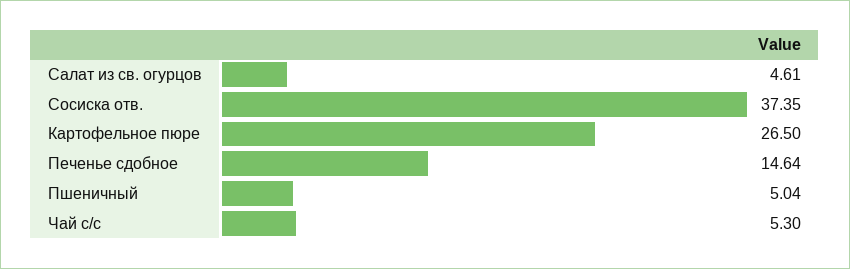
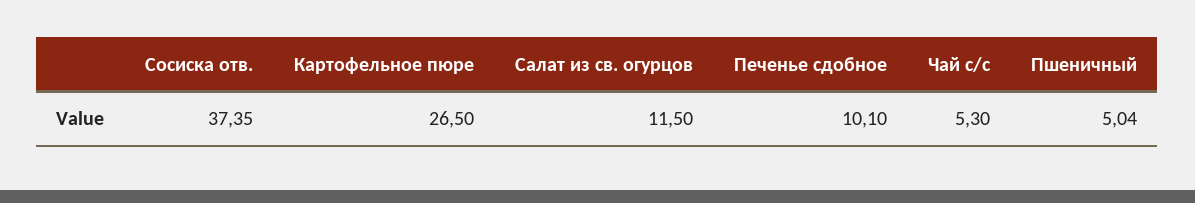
  {
-   "Салат из св. огурцов": 4.61,
+   "Салат из св. огурцов": 11.5,
    "Сосиска отв.": 37.35,
    "Картофельное пюре": 26.5,
-   "Печенье сдобное": 14.64,
+   "Печенье сдобное": 10.1,
    "Пшеничный": 5.04,
    "Чай с/с": 5.3
  }

